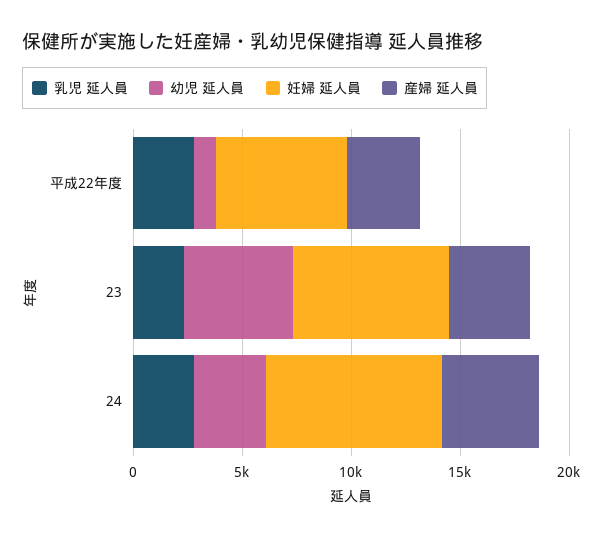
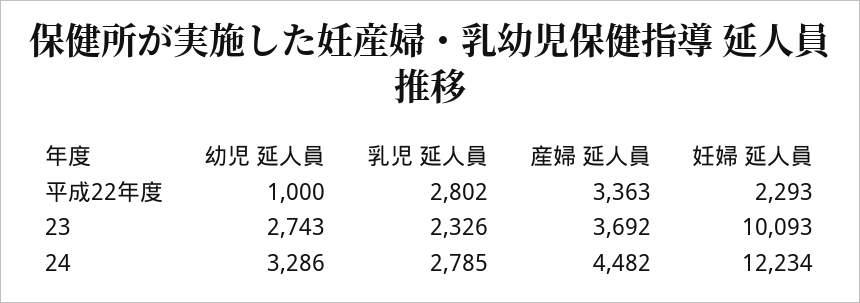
  {
    "乳児 延人員": {
      "平成22年度": 2802,
      "23": 2326,
      "24": 2785
    },
    "幼児 延人員": {
      "平成22年度": 1000,
-     "23": 5000,
+     "23": 2743,
      "24": 3286
    },
    "妊婦 延人員": {
-     "平成22年度": 6000,
+     "平成22年度": 2293,
-     "23": 7000,
+     "23": 10093,
-     "24": 8000
+     "24": 12234
    },
    "産婦 延人員": {
      "平成22年度": 3363,
      "23": 3692,
      "24": 4482
    }
  }

